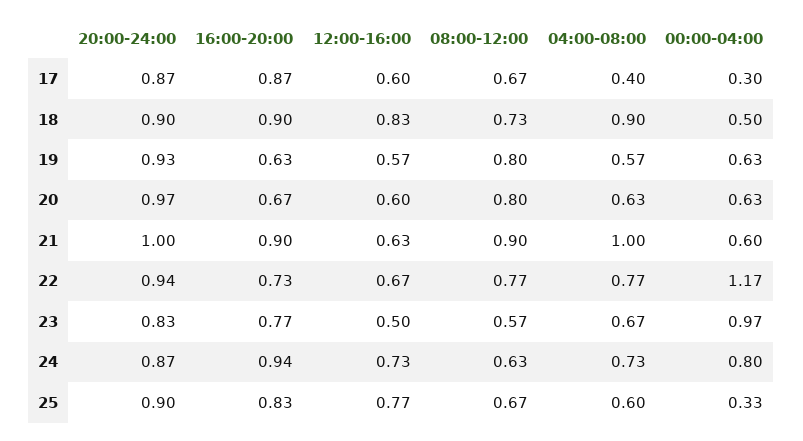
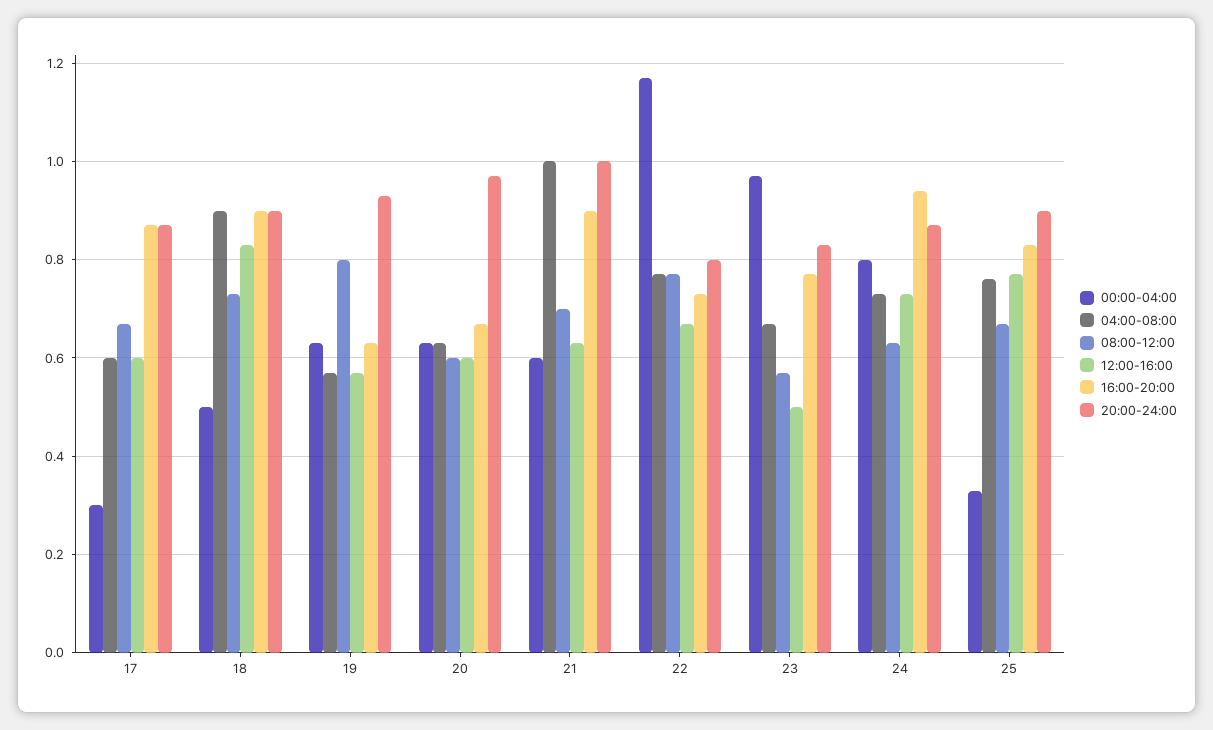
  {
    "20:00-24:00": {
      "17": 0.87,
      "18": 0.9,
      "19": 0.93,
      "20": 0.97,
      "21": 1,
-     "22": 0.94,
+     "22": 0.8,
      "23": 0.83,
      "24": 0.87,
      "25": 0.9
    },
    "16:00-20:00": {
      "17": 0.87,
      "18": 0.9,
      "19": 0.63,
      "20": 0.67,
      "21": 0.9,
      "22": 0.73,
      "23": 0.77,
      "24": 0.94,
      "25": 0.83
    },
    "12:00-16:00": {
      "17": 0.6,
      "18": 0.83,
      "19": 0.57,
      "20": 0.6,
      "21": 0.63,
      "22": 0.67,
      "23": 0.5,
      "24": 0.73,
      "25": 0.77
    },
    "08:00-12:00": {
      "17": 0.67,
      "18": 0.73,
      "19": 0.8,
-     "20": 0.8,
+     "20": 0.6,
-     "21": 0.9,
+     "21": 0.7,
      "22": 0.77,
      "23": 0.57,
      "24": 0.63,
      "25": 0.67
    },
    "04:00-08:00": {
-     "17": 0.4,
+     "17": 0.6,
      "18": 0.9,
      "19": 0.57,
      "20": 0.63,
      "21": 1,
      "22": 0.77,
      "23": 0.67,
      "24": 0.73,
-     "25": 0.6
+     "25": 0.75
    },
    "00:00-04:00": {
      "17": 0.3,
      "18": 0.5,
      "19": 0.63,
      "20": 0.63,
      "21": 0.6,
      "22": 1.17,
      "23": 0.97,
      "24": 0.8,
      "25": 0.33
    }
  }

